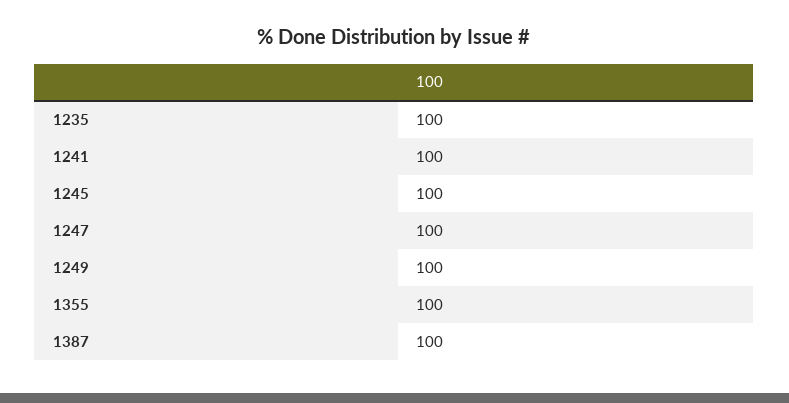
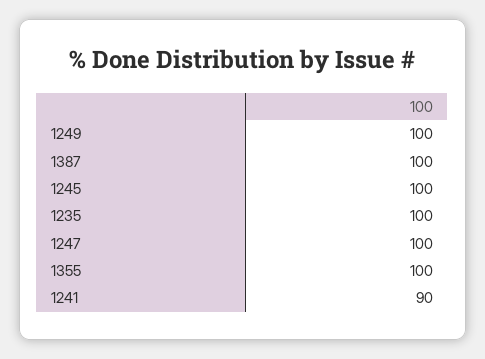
  {
    "1235": 100,
-   "1241": 100,
+   "1241": 90,
    "1245": 100,
    "1247": 100,
    "1249": 100,
    "1355": 100,
    "1387": 100
  }

